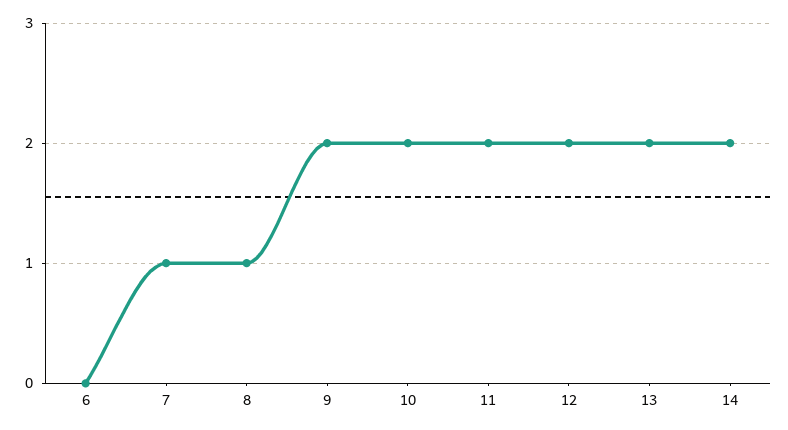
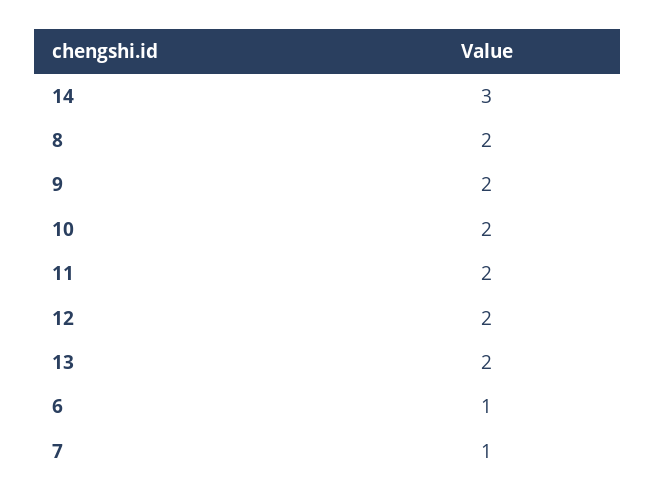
  {
-   "6": 0,
+   "6": 1,
    "7": 1,
-   "8": 1,
+   "8": 2,
    "9": 2,
    "10": 2,
    "11": 2,
    "12": 2,
    "13": 2,
-   "14": 2
+   "14": 3
  }

